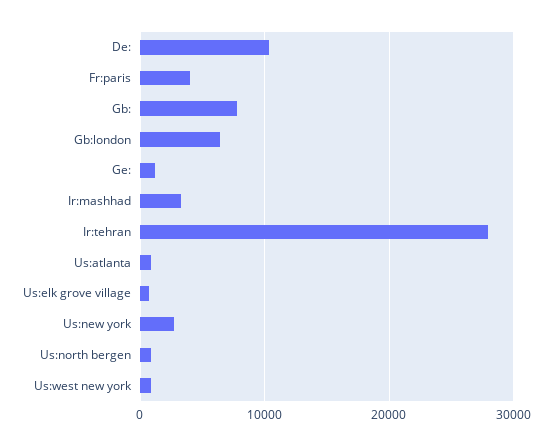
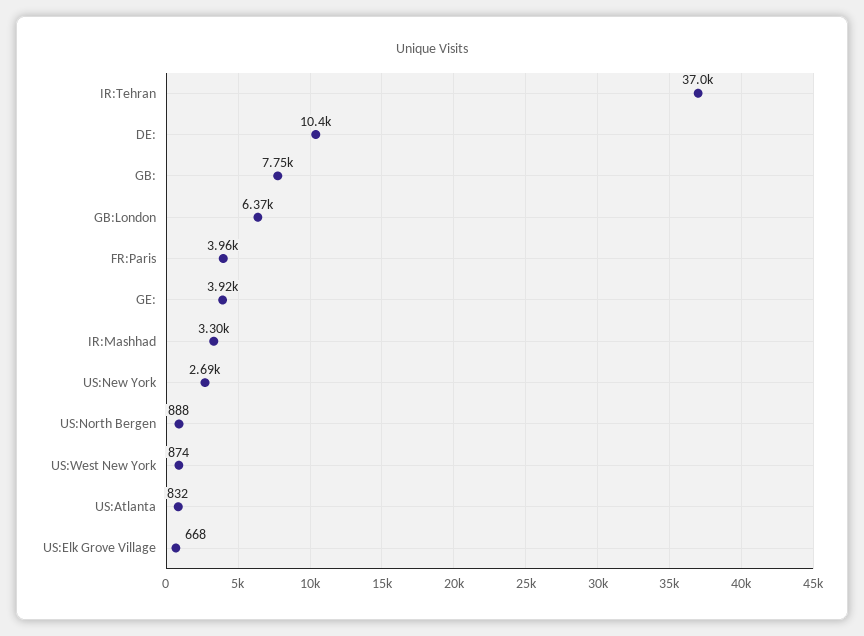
  {
    "De:": 10400,
    "Fr:paris": 3960,
    "Gb:": 7750,
    "Gb:london": 6370,
-   "Ge:": 1000,
+   "Ge:": 3920,
    "Ir:mashhad": 3300,
-   "Ir:tehran": 28000,
+   "Ir:tehran": 37000,
    "Us:atlanta": 832,
    "Us:elk grove village": 668,
    "Us:new york": 2690,
    "Us:north bergen": 888,
    "Us:west new york": 874
  }

